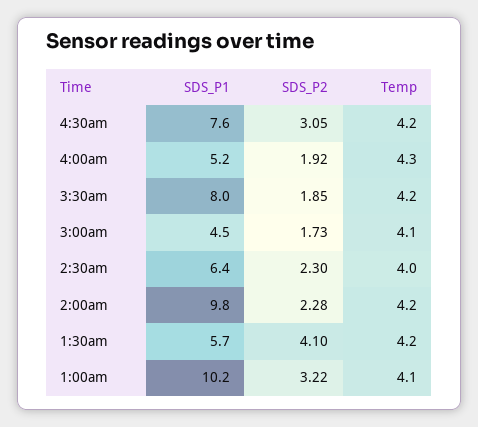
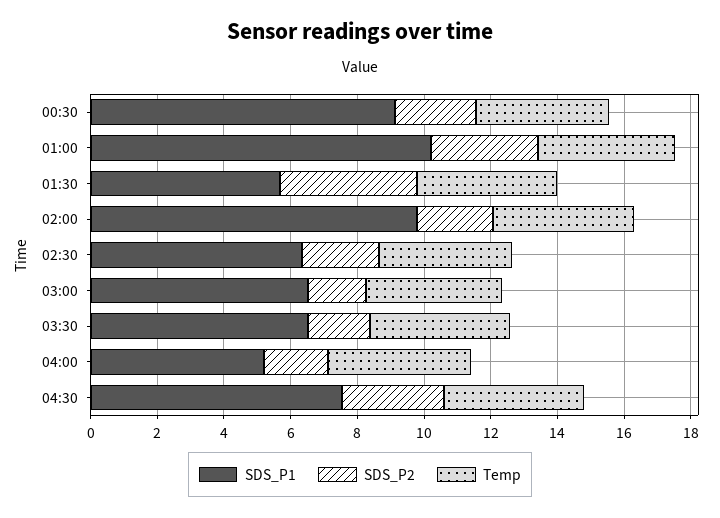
  {
    "SDS_P1": {
      "4:30am": 7.6,
      "4:00am": 5.2,
-     "3:30am": 8,
+     "3:30am": 6.5,
-     "3:00am": 4.5,
+     "3:00am": 6.5,
      "2:30am": 6.4,
      "2:00am": 9.8,
      "1:30am": 5.7,
-     "1:00am": 10.2
+     "1:00am": 10.2,
+     "00:30": 9
    },
    "SDS_P2": {
      "4:30am": 3.05,
      "4:00am": 1.92,
      "3:30am": 1.85,
      "3:00am": 1.73,
      "2:30am": 2.3,
      "2:00am": 2.28,
      "1:30am": 4.1,
-     "1:00am": 3.22
+     "1:00am": 3.22,
+     "00:30": 2.5
    },
    "Temp": {
      "4:30am": 4.2,
      "4:00am": 4.3,
      "3:30am": 4.2,
      "3:00am": 4.1,
      "2:30am": 4,
      "2:00am": 4.2,
      "1:30am": 4.2,
-     "1:00am": 4.1
+     "1:00am": 4.1,
+     "00:30": 4
    }
  }

